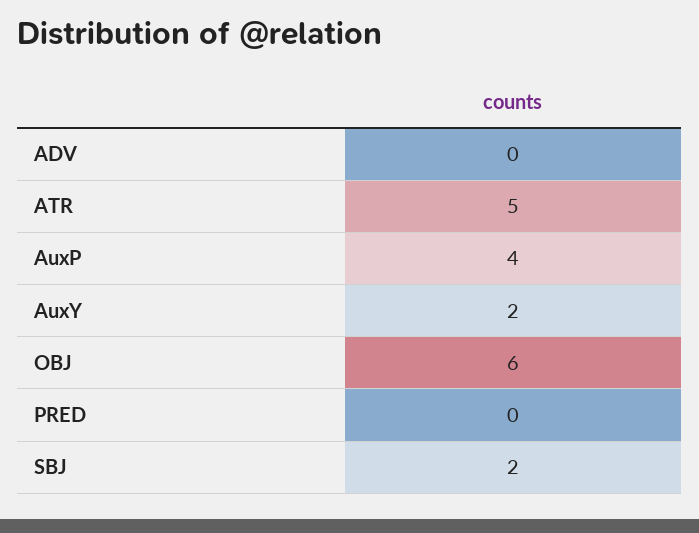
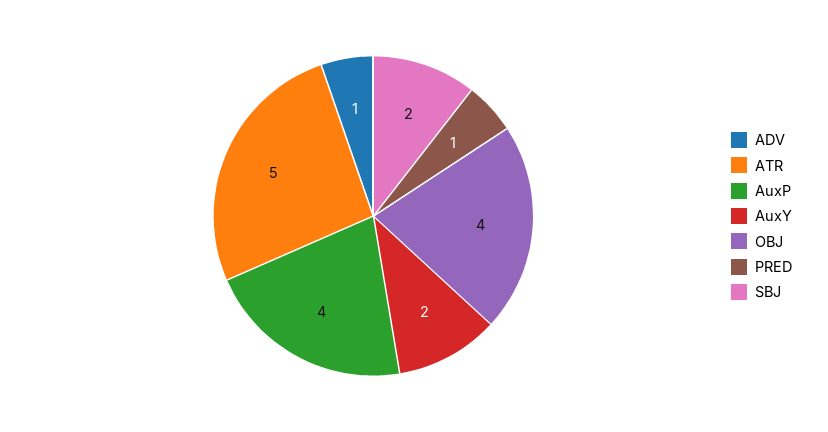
  {
-   "ADV": 0,
+   "ADV": 1,
    "ATR": 5,
    "AuxP": 4,
    "AuxY": 2,
-   "OBJ": 6,
+   "OBJ": 4,
-   "PRED": 0,
+   "PRED": 1,
    "SBJ": 2
  }

